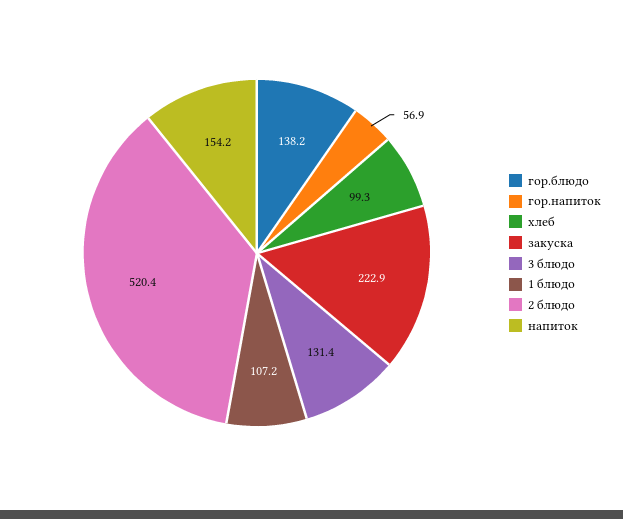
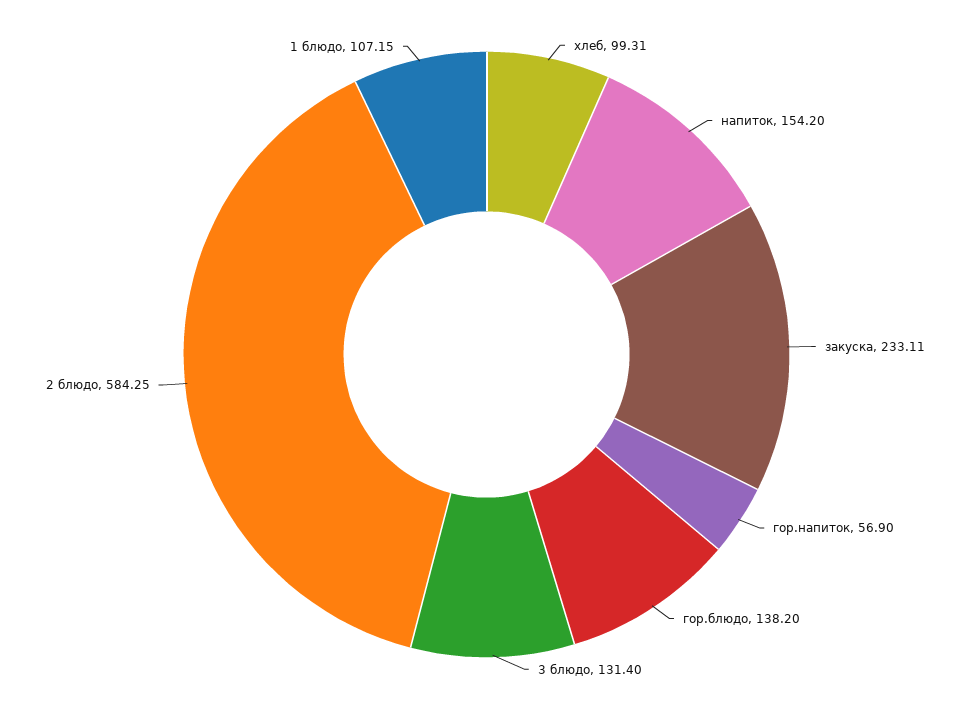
  {
    "гор.блюдо": 138.2,
    "гор.напиток": 56.9,
    "хлеб": 99.31,
-   "закуска": 222.9,
+   "закуска": 233.11,
    "3 блюдо": 131.4,
    "1 блюдо": 107.15,
-   "2 блюдо": 520.4,
+   "2 блюдо": 584.25,
    "напиток": 154.2
  }

